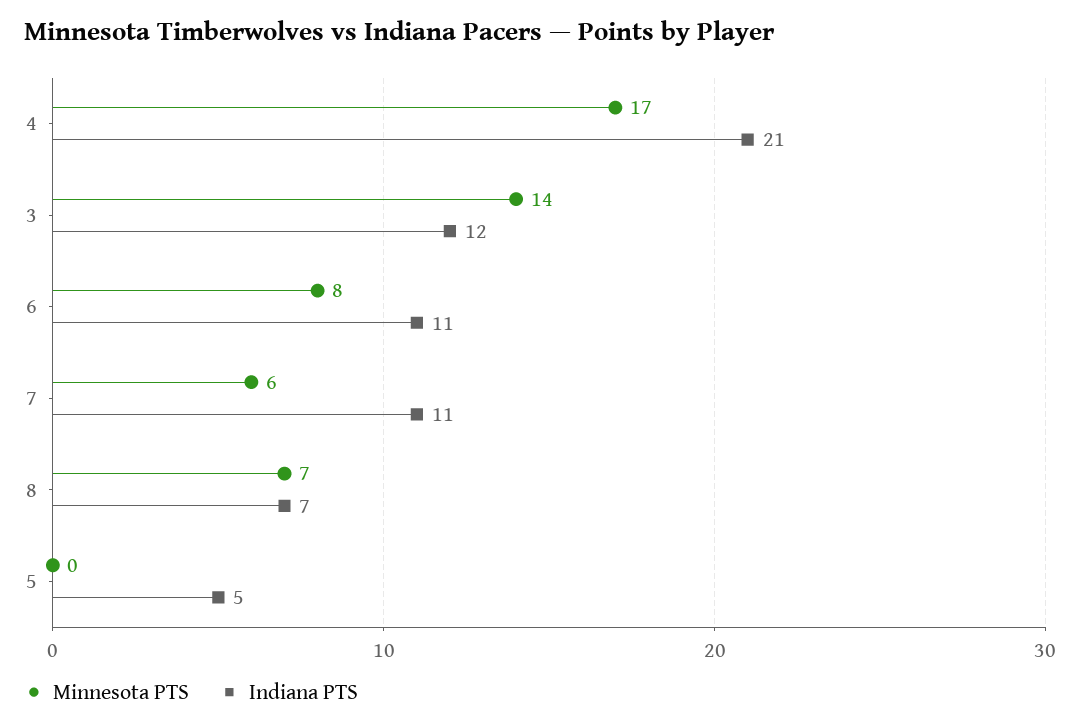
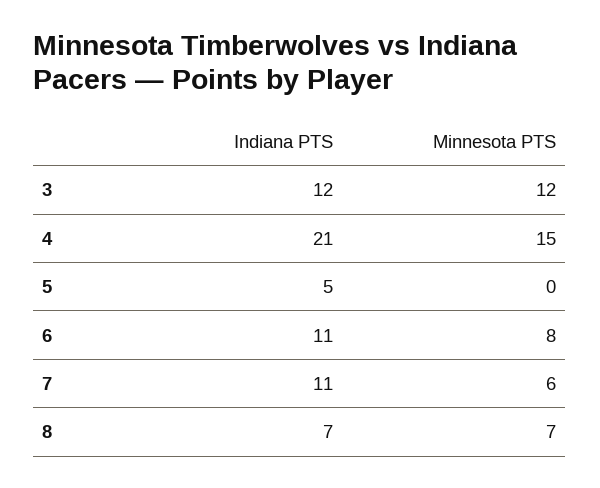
  {
    "Minnesota PTS": {
-     "4": 17,
+     "4": 15,
-     "3": 14,
+     "3": 12,
      "6": 8,
      "7": 6,
      "8": 7,
      "5": 0
    },
    "Indiana PTS": {
      "4": 21,
      "3": 12,
      "6": 11,
      "7": 11,
      "8": 7,
      "5": 5
    }
  }

